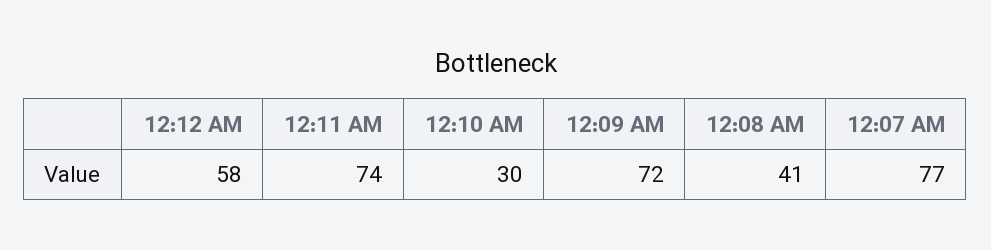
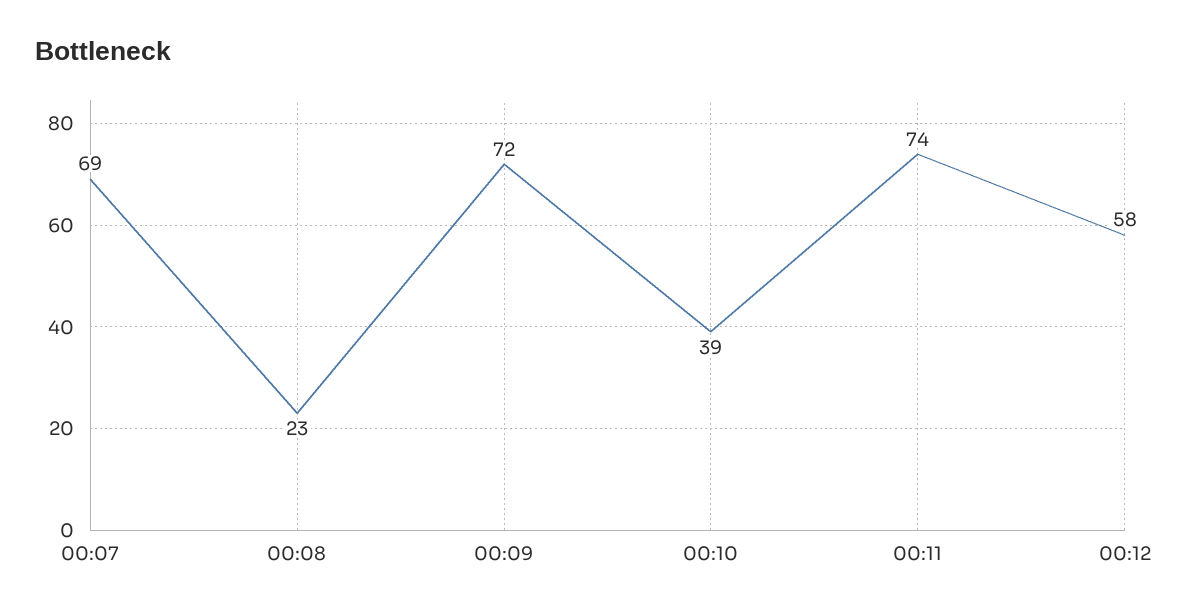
  {
    "12:12 AM": 58,
    "12:11 AM": 74,
-   "12:10 AM": 30,
+   "12:10 AM": 39,
    "12:09 AM": 72,
-   "12:08 AM": 41,
+   "12:08 AM": 23,
-   "12:07 AM": 77
+   "12:07 AM": 69
  }

